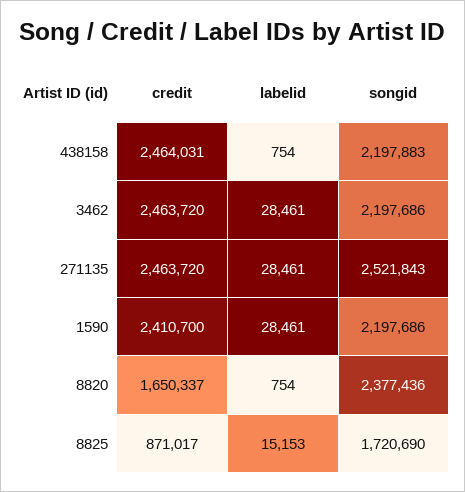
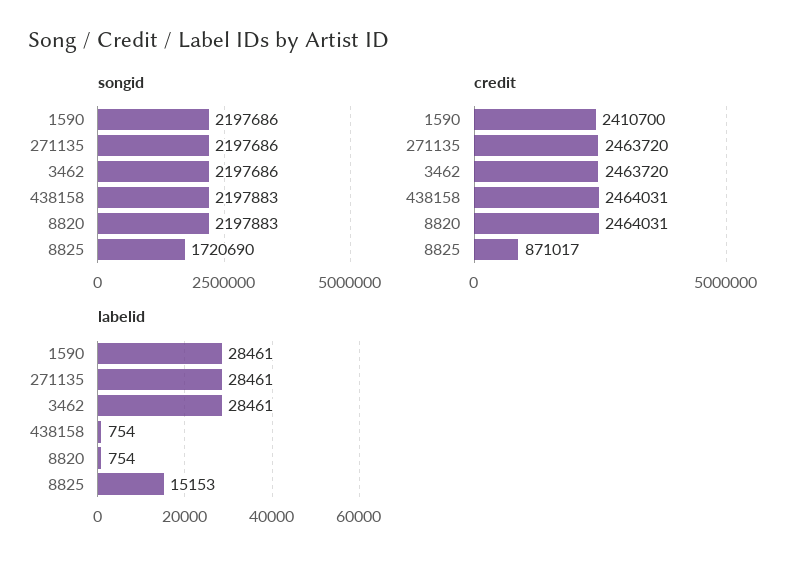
  {
    "credit": {
      "438158": 2464031,
      "3462": 2463720,
      "271135": 2463720,
      "1590": 2410700,
-     "8820": 1650337,
+     "8820": 2464031,
      "8825": 871017
    },
    "labelid": {
      "438158": 754,
      "3462": 28461,
      "271135": 28461,
      "1590": 28461,
      "8820": 754,
      "8825": 15153
    },
    "songid": {
      "438158": 2197883,
      "3462": 2197686,
-     "271135": 2521843,
+     "271135": 2197686,
      "1590": 2197686,
-     "8820": 2377436,
+     "8820": 2197883,
      "8825": 1720690
    }
  }

